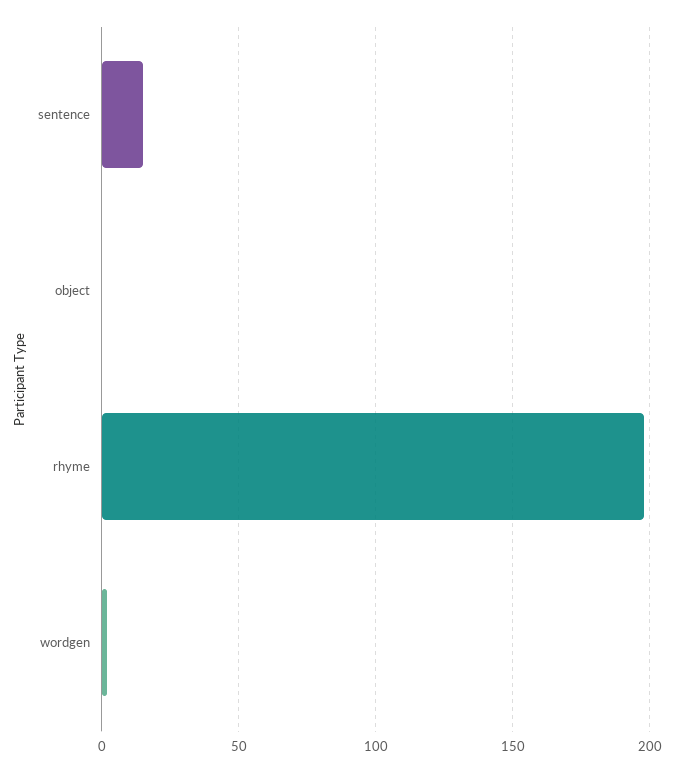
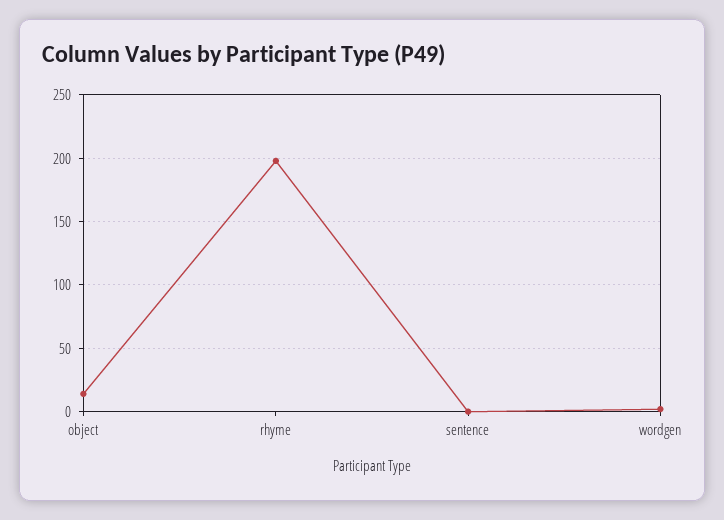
  {
-   "sentence": 15,
+   "sentence": 0,
-   "object": 0,
+   "object": 15,
    "rhyme": 200,
    "wordgen": 0
  }

